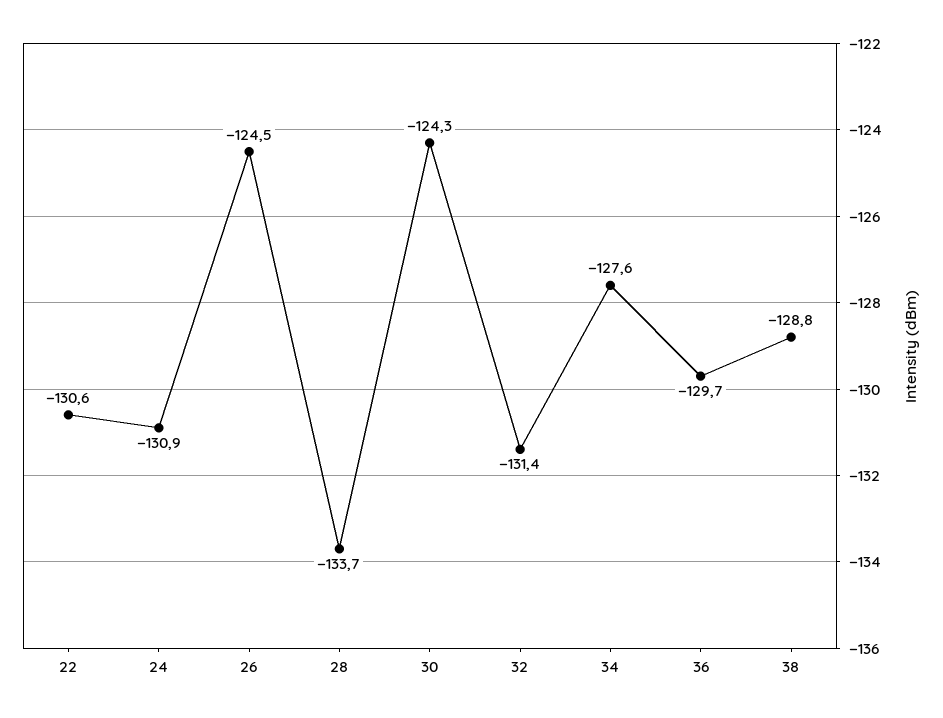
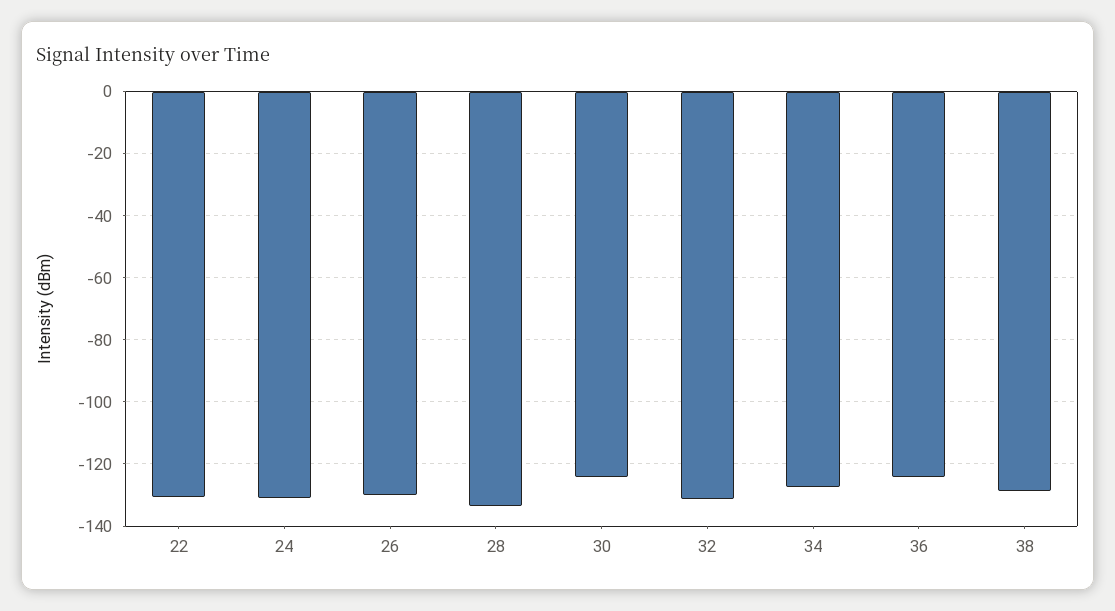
  {
    "22": -130.6,
    "24": -130.9,
-   "26": -124.5,
+   "26": -130,
    "28": -133.7,
    "30": -124.3,
    "32": -131.4,
    "34": -127.6,
-   "36": -129.7,
+   "36": -124,
    "38": -128.8
  }

